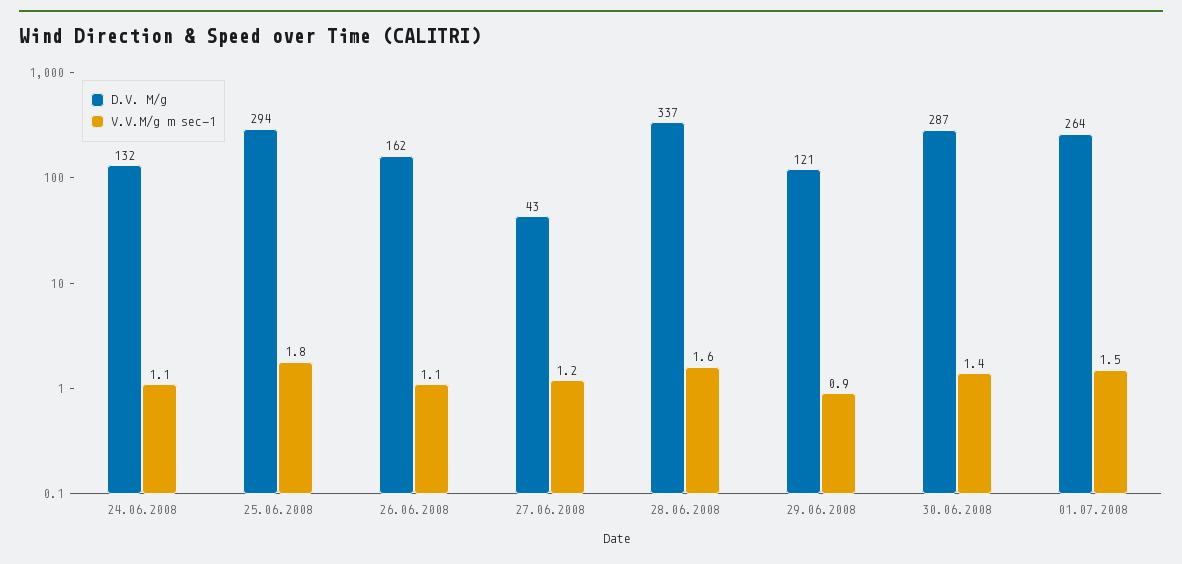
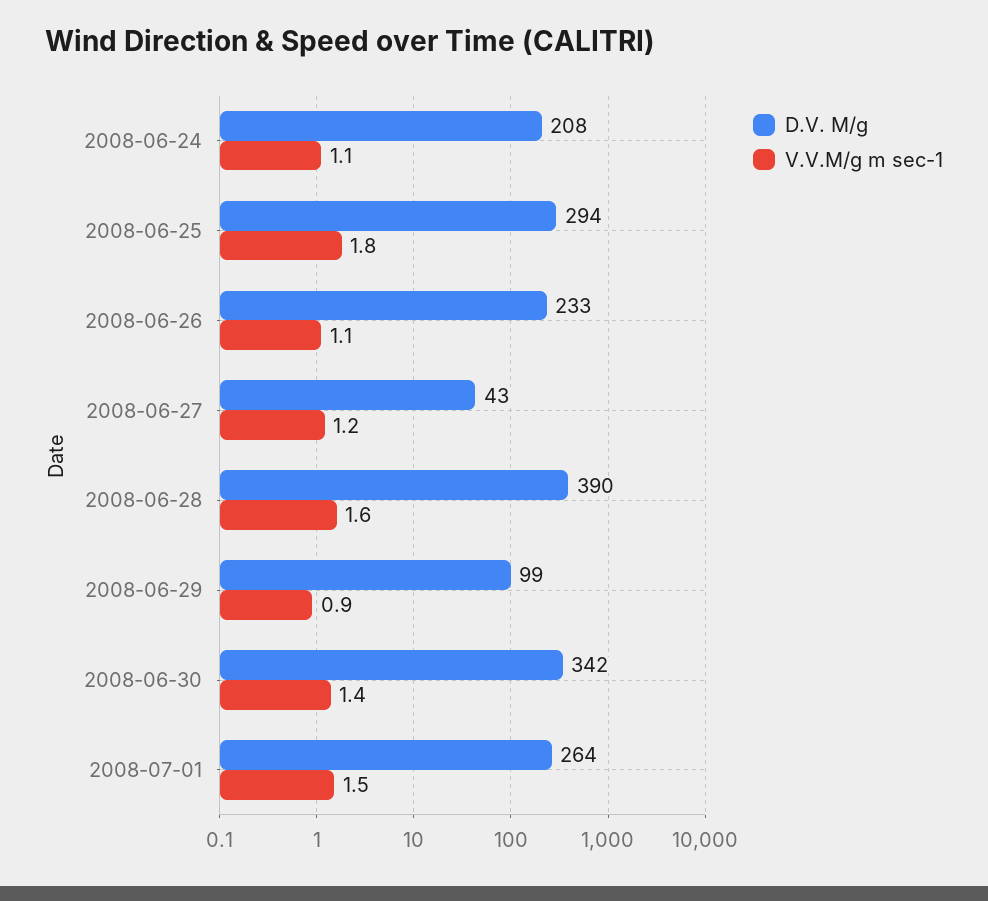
  {
    "D.V. M/g": {
-     "24.06.2008": 132,
+     "24.06.2008": 208,
      "25.06.2008": 294,
-     "26.06.2008": 162,
+     "26.06.2008": 233,
      "27.06.2008": 43,
-     "28.06.2008": 337,
+     "28.06.2008": 390,
-     "29.06.2008": 121,
+     "29.06.2008": 99,
-     "30.06.2008": 287,
+     "30.06.2008": 342,
      "01.07.2008": 264
    },
    "V.V.M/g m sec-1": {
      "24.06.2008": 1.1,
      "25.06.2008": 1.8,
      "26.06.2008": 1.1,
      "27.06.2008": 1.2,
      "28.06.2008": 1.6,
      "29.06.2008": 0.9,
      "30.06.2008": 1.4,
      "01.07.2008": 1.5
    }
  }

